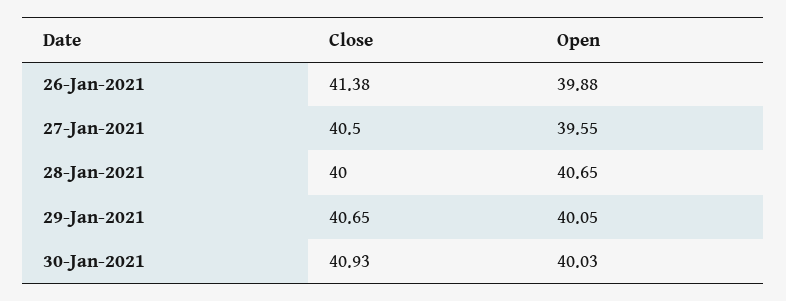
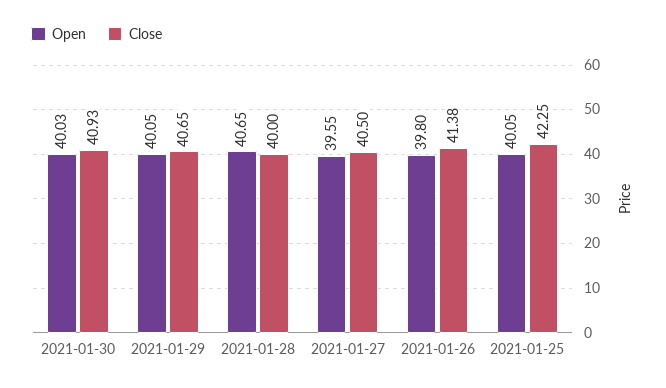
  {
    "Close": {
      "26-Jan-2021": 41.38,
      "27-Jan-2021": 40.5,
      "28-Jan-2021": 40,
      "29-Jan-2021": 40.65,
-     "30-Jan-2021": 40.93
+     "30-Jan-2021": 40.93,
+     "2021-01-25": 42.25
    },
    "Open": {
-     "26-Jan-2021": 39.88,
+     "26-Jan-2021": 39.8,
      "27-Jan-2021": 39.55,
      "28-Jan-2021": 40.65,
      "29-Jan-2021": 40.05,
-     "30-Jan-2021": 40.03
+     "30-Jan-2021": 40.03,
+     "2021-01-25": 40.05
    }
  }

